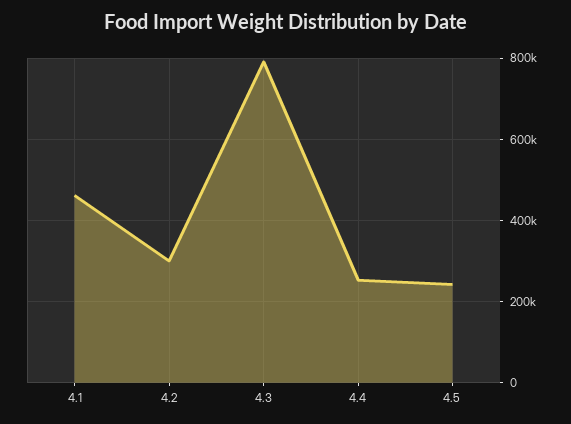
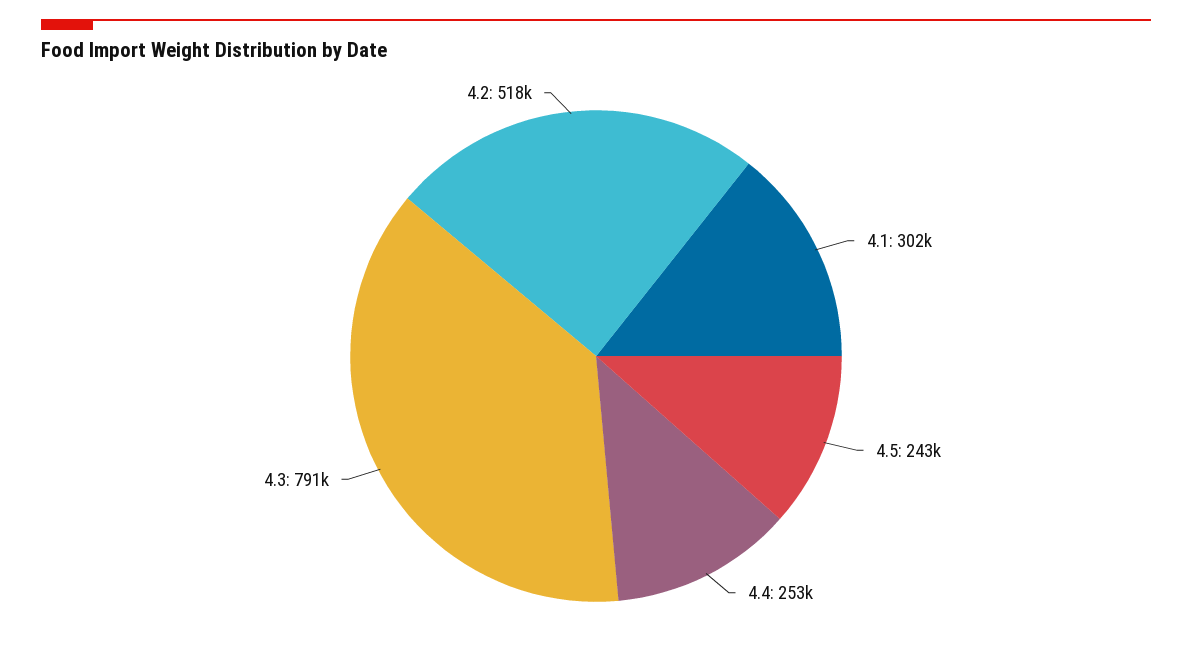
  {
-   "4.1": 460000,
+   "4.1": 302000,
-   "4.2": 300000,
+   "4.2": 518000,
    "4.3": 791000,
    "4.4": 253000,
    "4.5": 243000
  }

